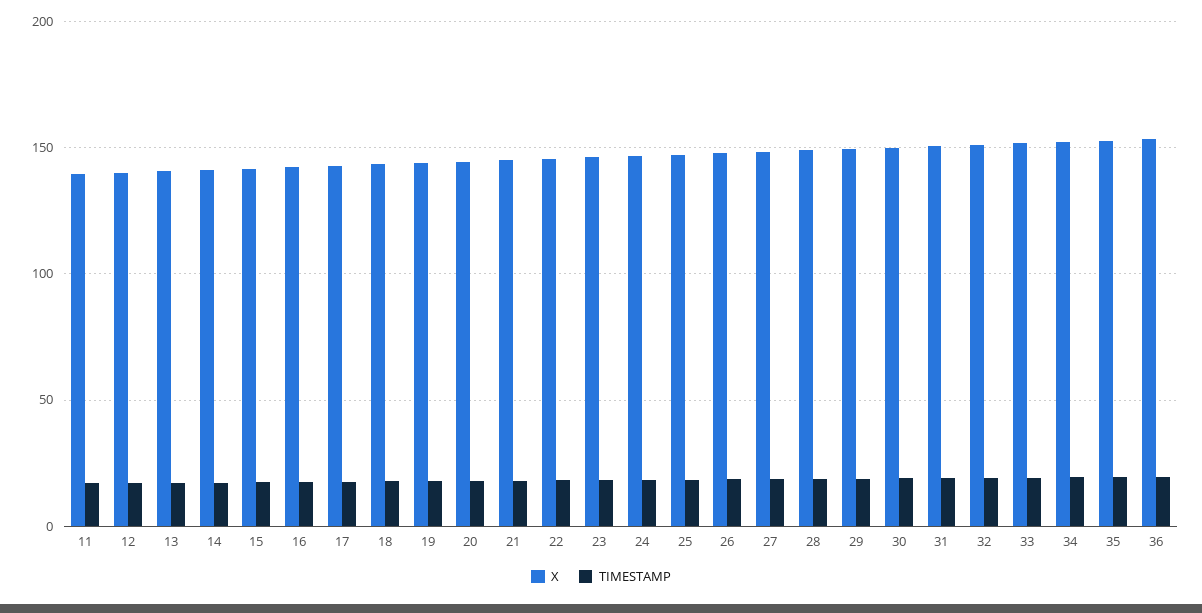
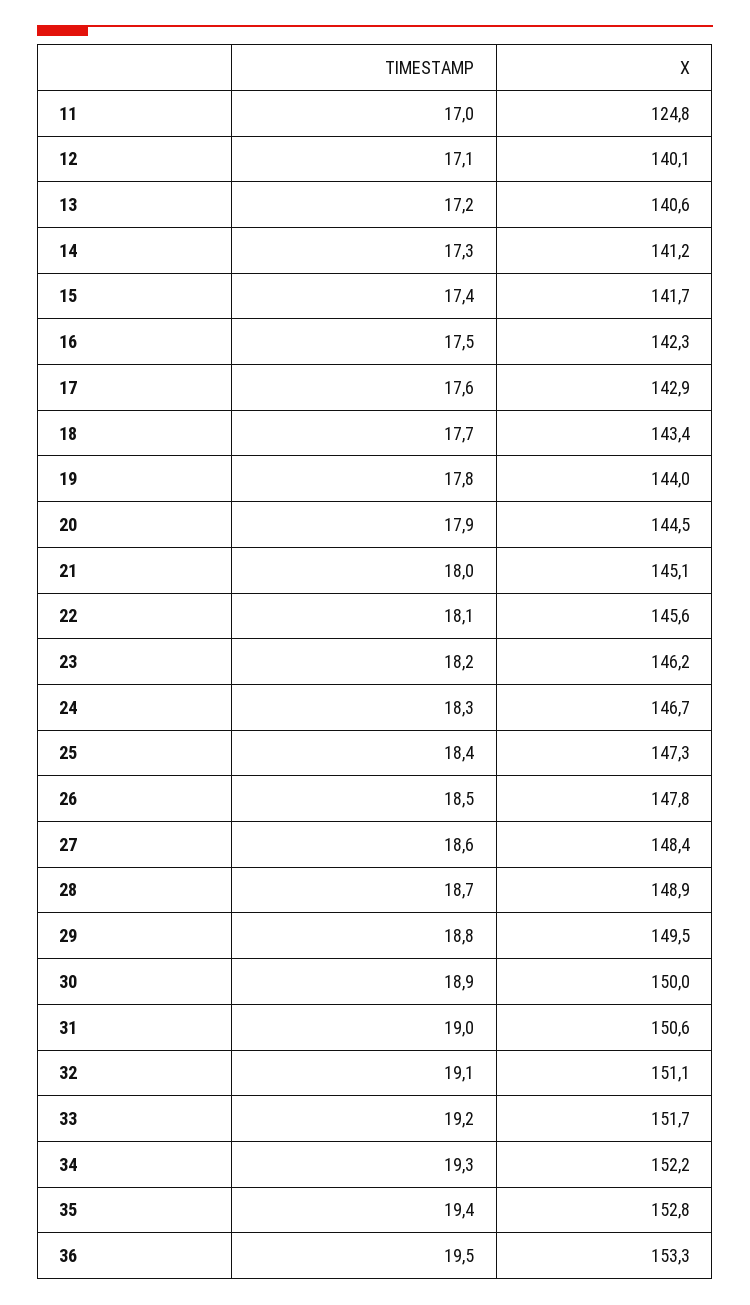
  {
    "X": {
-     "11": 140,
+     "11": 124.8,
      "12": 140.1,
      "13": 140.6,
      "14": 141.2,
      "15": 141.7,
      "16": 142.3,
      "17": 142.9,
      "18": 143.4,
      "19": 144,
      "20": 144.5,
      "21": 145.1,
      "22": 145.6,
      "23": 146.2,
      "24": 146.7,
      "25": 147.3,
      "26": 147.8,
      "27": 148.4,
      "28": 148.9,
      "29": 149.5,
      "30": 150,
      "31": 150.6,
      "32": 151.1,
      "33": 151.7,
      "34": 152.2,
      "35": 152.8,
      "36": 153.3
    },
    "TIMESTAMP": {
      "11": 17,
      "12": 17.1,
      "13": 17.2,
      "14": 17.3,
      "15": 17.4,
      "16": 17.5,
      "17": 17.6,
      "18": 17.7,
      "19": 17.8,
      "20": 17.9,
      "21": 18,
      "22": 18.1,
      "23": 18.2,
      "24": 18.3,
      "25": 18.4,
      "26": 18.5,
      "27": 18.6,
      "28": 18.7,
      "29": 18.8,
      "30": 18.9,
      "31": 19,
      "32": 19.1,
      "33": 19.2,
      "34": 19.3,
      "35": 19.4,
      "36": 19.5
    }
  }

